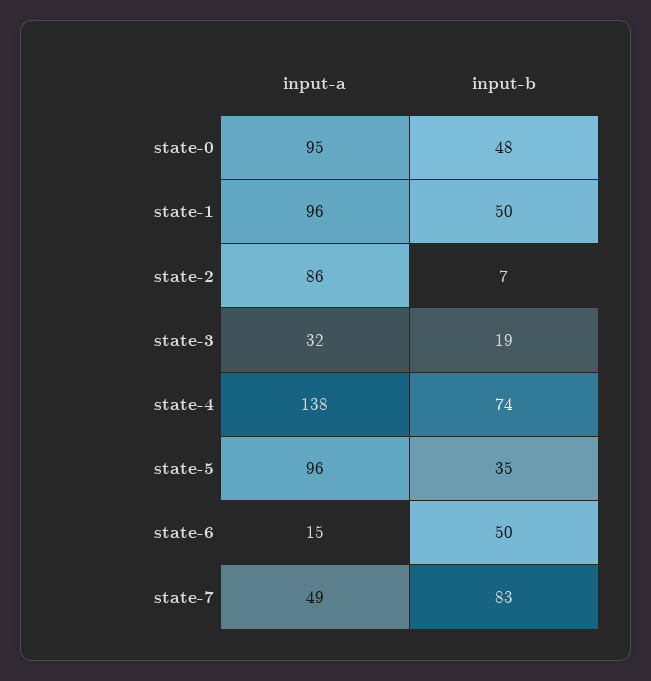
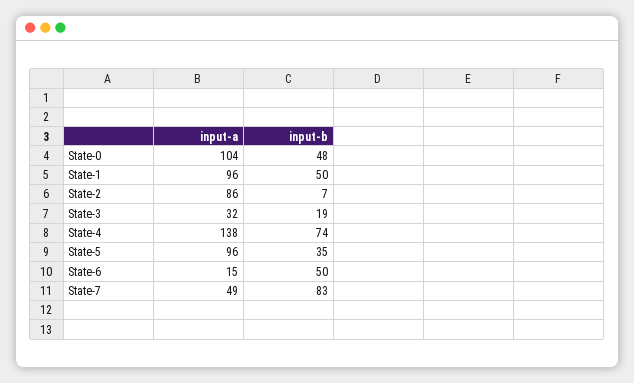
  {
    "input-a": {
-     "state-0": 95,
+     "state-0": 104,
      "state-1": 96,
      "state-2": 86,
      "state-3": 32,
      "state-4": 138,
      "state-5": 96,
      "state-6": 15,
      "state-7": 49
    },
    "input-b": {
      "state-0": 48,
      "state-1": 50,
      "state-2": 7,
      "state-3": 19,
      "state-4": 74,
      "state-5": 35,
      "state-6": 50,
      "state-7": 83
    }
  }

